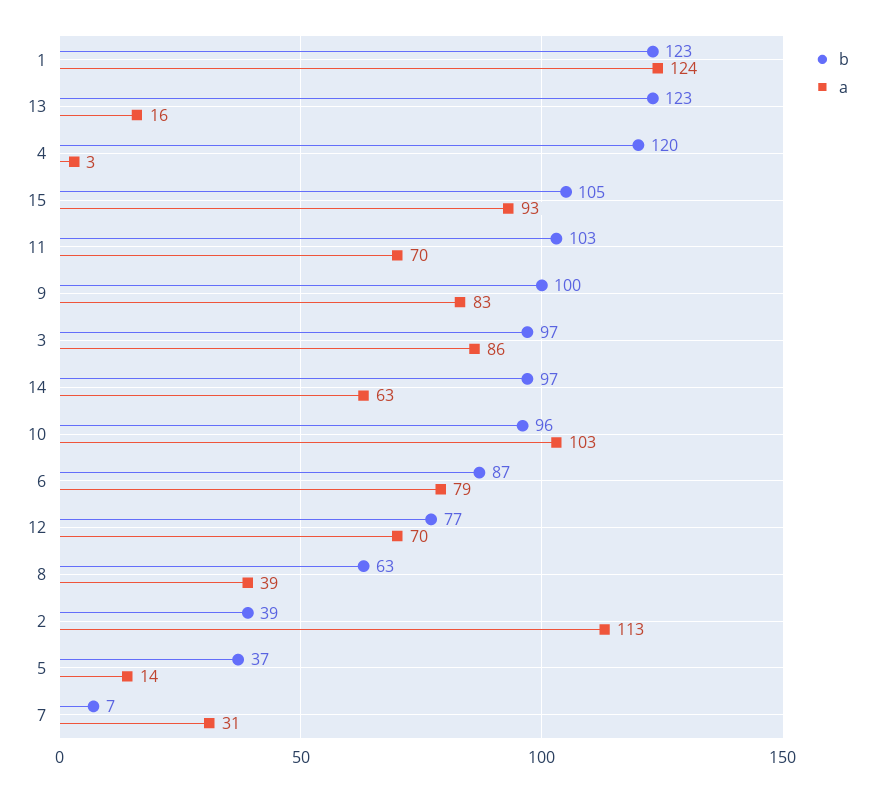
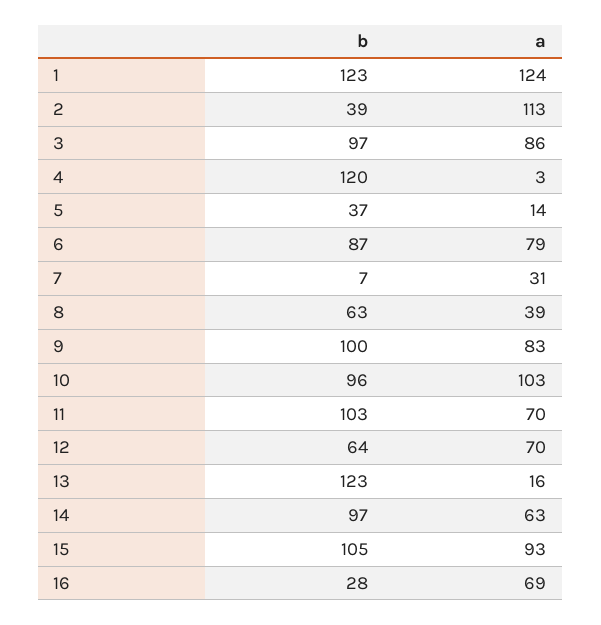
  {
    "b": {
      "1": 123,
      "13": 123,
      "4": 120,
      "15": 105,
      "11": 103,
      "9": 100,
      "3": 97,
      "14": 97,
      "10": 96,
      "6": 87,
-     "12": 77,
+     "12": 64,
      "8": 63,
      "2": 39,
      "5": 37,
-     "7": 7
+     "7": 7,
+     "16": 28
    },
    "a": {
      "1": 124,
      "13": 16,
      "4": 3,
      "15": 93,
      "11": 70,
      "9": 83,
      "3": 86,
      "14": 63,
      "10": 103,
      "6": 79,
      "12": 70,
      "8": 39,
      "2": 113,
      "5": 14,
-     "7": 31
+     "7": 31,
+     "16": 69
    }
  }

